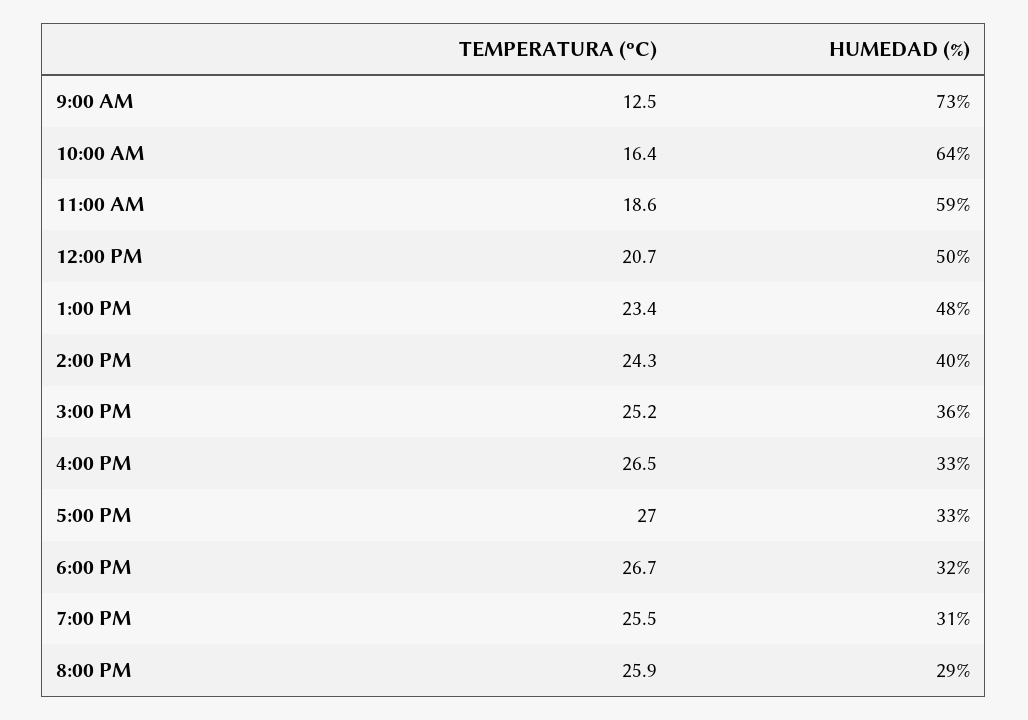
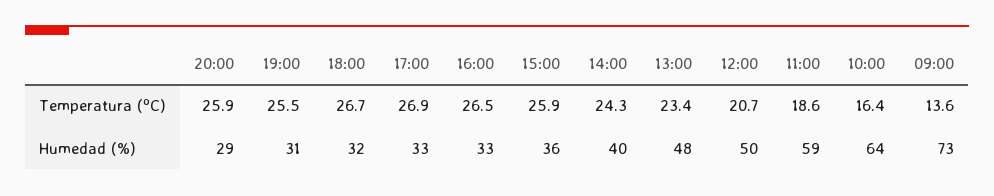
  {
    "TEMPERATURA (ºC)": {
-     "9:00 AM": 12.5,
+     "9:00 AM": 13.6,
      "10:00 AM": 16.4,
      "11:00 AM": 18.6,
      "12:00 PM": 20.7,
      "1:00 PM": 23.4,
      "2:00 PM": 24.3,
-     "3:00 PM": 25.2,
+     "3:00 PM": 25.9,
      "4:00 PM": 26.5,
-     "5:00 PM": 27,
+     "5:00 PM": 26.9,
      "6:00 PM": 26.7,
      "7:00 PM": 25.5,
      "8:00 PM": 25.9
    },
    "HUMEDAD (%)": {
      "9:00 AM": 73,
      "10:00 AM": 64,
      "11:00 AM": 59,
      "12:00 PM": 50,
      "1:00 PM": 48,
      "2:00 PM": 40,
      "3:00 PM": 36,
      "4:00 PM": 33,
      "5:00 PM": 33,
      "6:00 PM": 32,
      "7:00 PM": 31,
      "8:00 PM": 29
    }
  }

